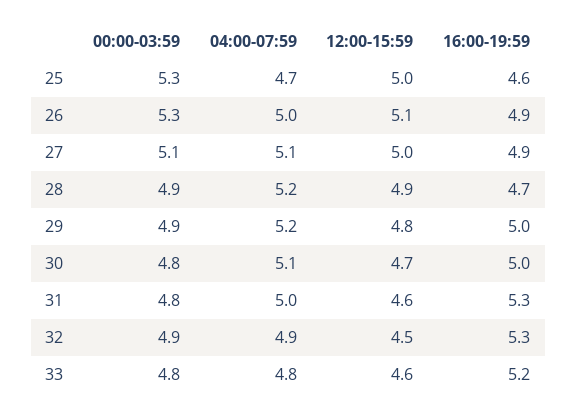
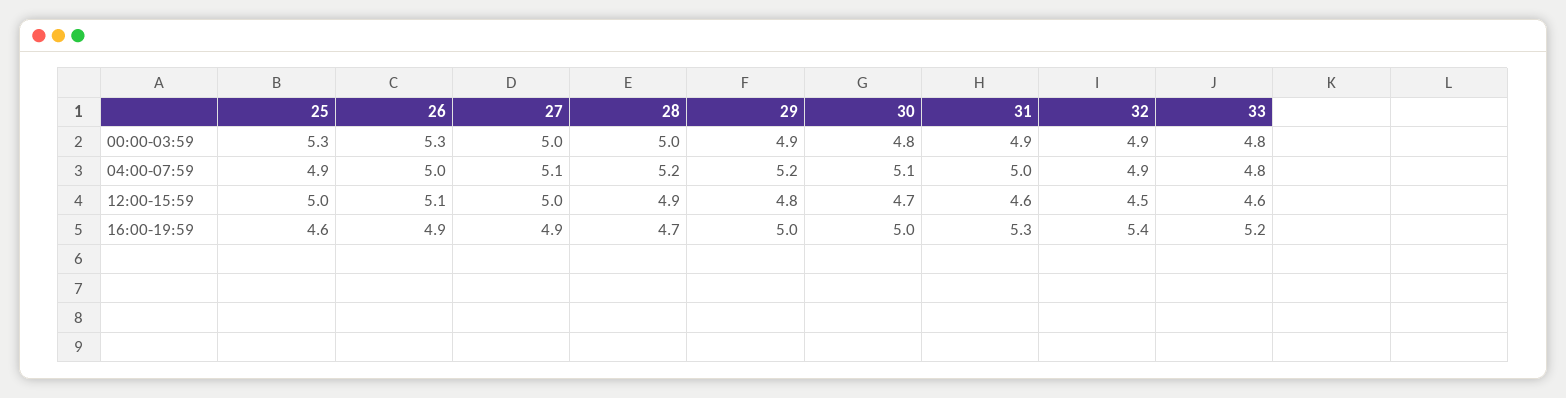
  {
    "00:00-03:59": {
      "25": 5.3,
      "26": 5.3,
-     "27": 5.1,
+     "27": 5,
-     "28": 4.9,
+     "28": 5,
      "29": 4.9,
      "30": 4.8,
-     "31": 4.8,
+     "31": 4.9,
      "32": 4.9,
      "33": 4.8
    },
    "04:00-07:59": {
-     "25": 4.7,
+     "25": 4.9,
      "26": 5,
      "27": 5.1,
      "28": 5.2,
      "29": 5.2,
      "30": 5.1,
      "31": 5,
      "32": 4.9,
      "33": 4.8
    },
    "12:00-15:59": {
      "25": 5,
      "26": 5.1,
      "27": 5,
      "28": 4.9,
      "29": 4.8,
      "30": 4.7,
      "31": 4.6,
      "32": 4.5,
      "33": 4.6
    },
    "16:00-19:59": {
      "25": 4.6,
      "26": 4.9,
      "27": 4.9,
      "28": 4.7,
      "29": 5,
      "30": 5,
      "31": 5.3,
-     "32": 5.3,
+     "32": 5.4,
      "33": 5.2
    }
  }

